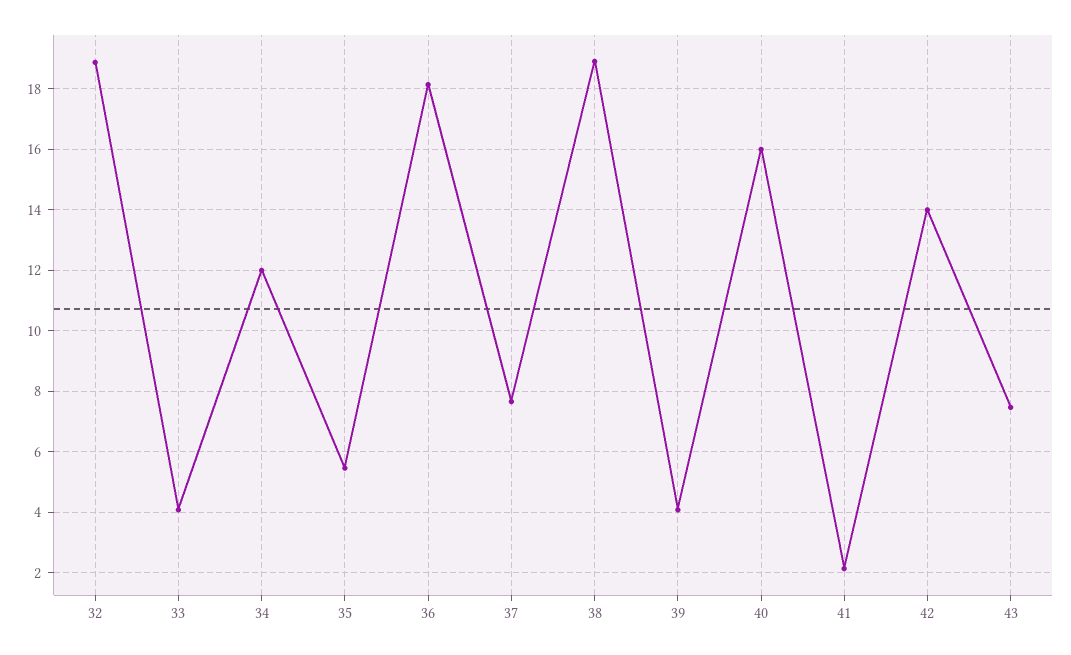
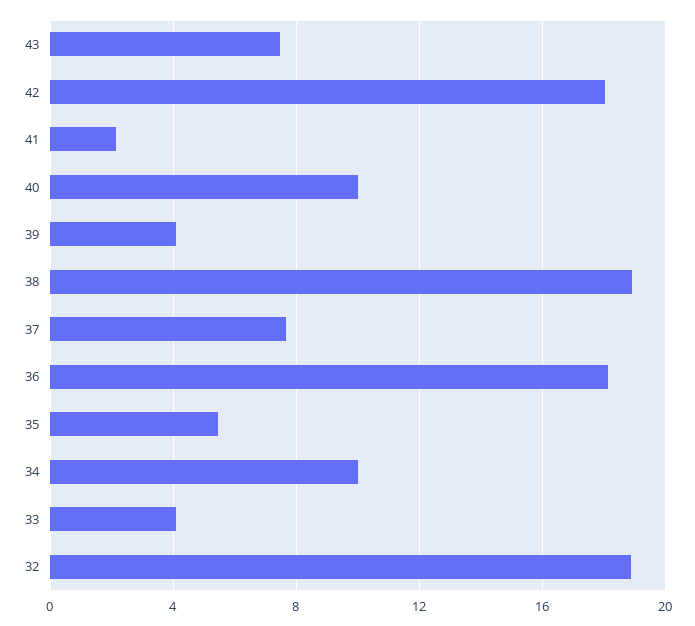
  {
    "32": 18.8,
    "33": 4,
-   "34": 12,
+   "34": 10,
    "35": 5.4,
    "36": 18.2,
    "37": 7.6,
    "38": 19,
    "39": 4,
-   "40": 16,
+   "40": 10,
    "41": 2.2,
-   "42": 14,
+   "42": 18,
    "43": 7.4
  }

